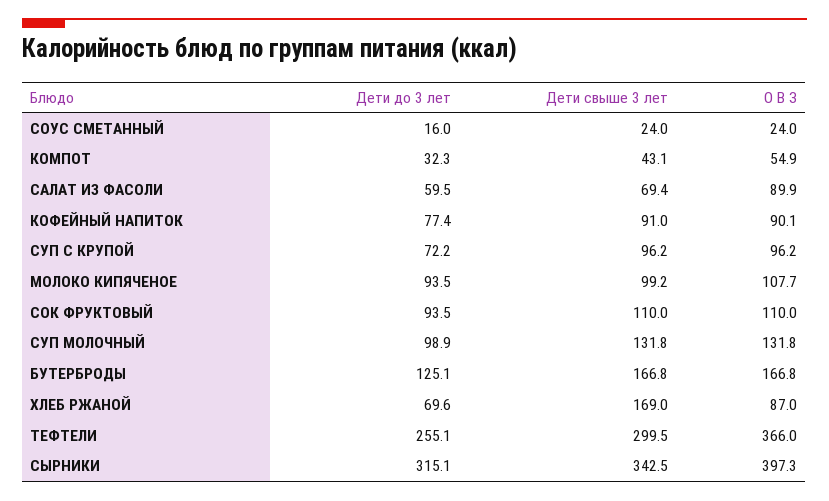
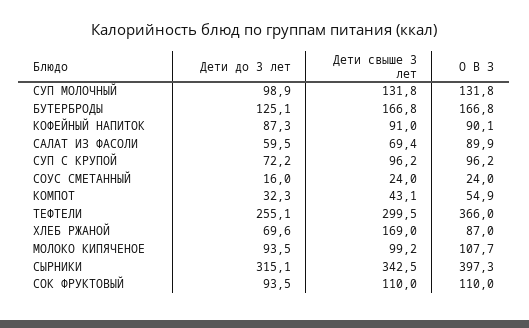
  {
    "Дети до 3 лет": {
      "СОУС СМЕТАННЫЙ": 16,
      "КОМПОТ": 32.3,
      "САЛАТ ИЗ ФАСОЛИ": 59.5,
-     "КОФЕЙНЫЙ НАПИТОК": 77.4,
+     "КОФЕЙНЫЙ НАПИТОК": 87.3,
      "СУП С КРУПОЙ": 72.2,
      "МОЛОКО КИПЯЧЕНОЕ": 93.5,
      "СОК ФРУКТОВЫЙ": 93.5,
      "СУП МОЛОЧНЫЙ": 98.9,
      "БУТЕРБРОДЫ": 125.1,
      "ХЛЕБ РЖАНОЙ": 69.6,
      "ТЕФТЕЛИ": 255.1,
      "СЫРНИКИ": 315.1
    },
    "Дети свыше 3 лет": {
      "СОУС СМЕТАННЫЙ": 24,
      "КОМПОТ": 43.1,
      "САЛАТ ИЗ ФАСОЛИ": 69.4,
      "КОФЕЙНЫЙ НАПИТОК": 91,
      "СУП С КРУПОЙ": 96.2,
      "МОЛОКО КИПЯЧЕНОЕ": 99.2,
      "СОК ФРУКТОВЫЙ": 110,
      "СУП МОЛОЧНЫЙ": 131.8,
      "БУТЕРБРОДЫ": 166.8,
      "ХЛЕБ РЖАНОЙ": 169,
      "ТЕФТЕЛИ": 299.5,
      "СЫРНИКИ": 342.5
    },
    "О В З": {
      "СОУС СМЕТАННЫЙ": 24,
      "КОМПОТ": 54.9,
      "САЛАТ ИЗ ФАСОЛИ": 89.9,
      "КОФЕЙНЫЙ НАПИТОК": 90.1,
      "СУП С КРУПОЙ": 96.2,
      "МОЛОКО КИПЯЧЕНОЕ": 107.7,
      "СОК ФРУКТОВЫЙ": 110,
      "СУП МОЛОЧНЫЙ": 131.8,
      "БУТЕРБРОДЫ": 166.8,
      "ХЛЕБ РЖАНОЙ": 87,
      "ТЕФТЕЛИ": 366,
      "СЫРНИКИ": 397.3
    }
  }

